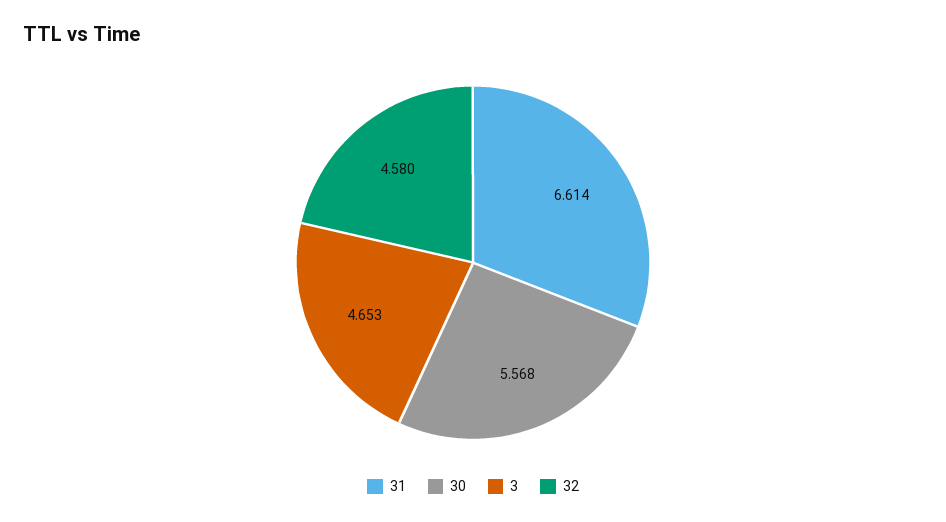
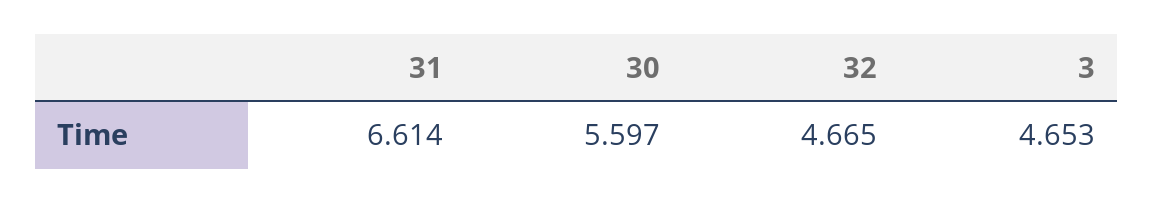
  {
    "31": 6.614,
-   "30": 5.568,
+   "30": 5.597,
    "3": 4.653,
-   "32": 4.58
+   "32": 4.665
  }

